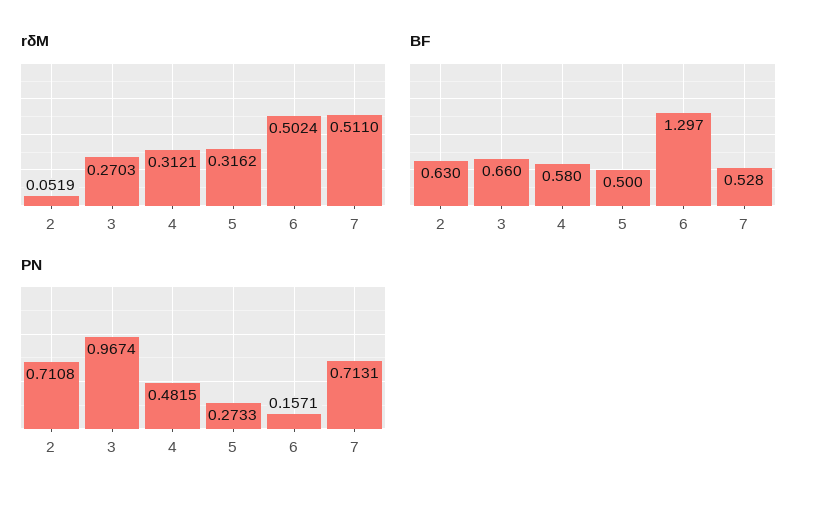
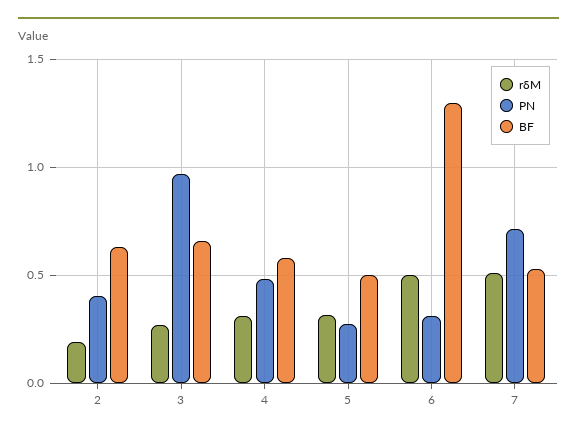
  {
    "rδM": {
-     "2": 0.0519,
+     "2": 0.2,
      "3": 0.2703,
      "4": 0.3121,
      "5": 0.3162,
      "6": 0.5024,
      "7": 0.511
    },
    "BF": {
      "2": 0.63,
      "3": 0.66,
      "4": 0.58,
      "5": 0.5,
      "6": 1.297,
      "7": 0.528
    },
    "PN": {
-     "2": 0.7108,
+     "2": 0.4,
      "3": 0.9674,
      "4": 0.4815,
      "5": 0.2733,
-     "6": 0.1571,
+     "6": 0.3,
      "7": 0.7131
    }
  }

